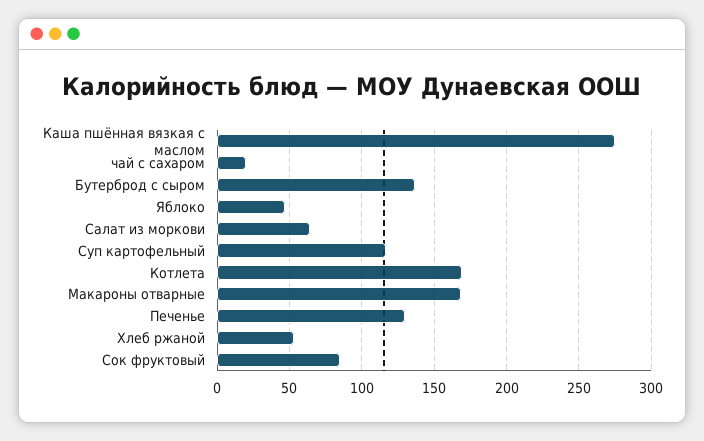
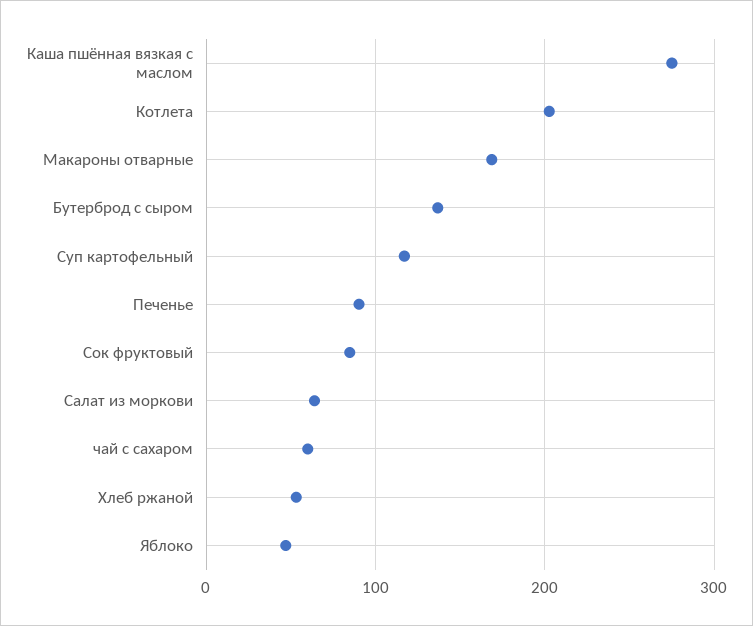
  {
    "Каша пшённая вязкая с маслом": 275,
-   "чай с сахаром": 20,
+   "чай с сахаром": 60,
    "Бутерброд с сыром": 135,
    "Яблоко": 45,
    "Салат из моркови": 65,
    "Суп картофельный": 115,
-   "Котлета": 170,
+   "Котлета": 200,
    "Макароны отварные": 170,
-   "Печенье": 130,
+   "Печенье": 90,
    "Хлеб ржаной": 55,
    "Сок фруктовый": 85
  }

